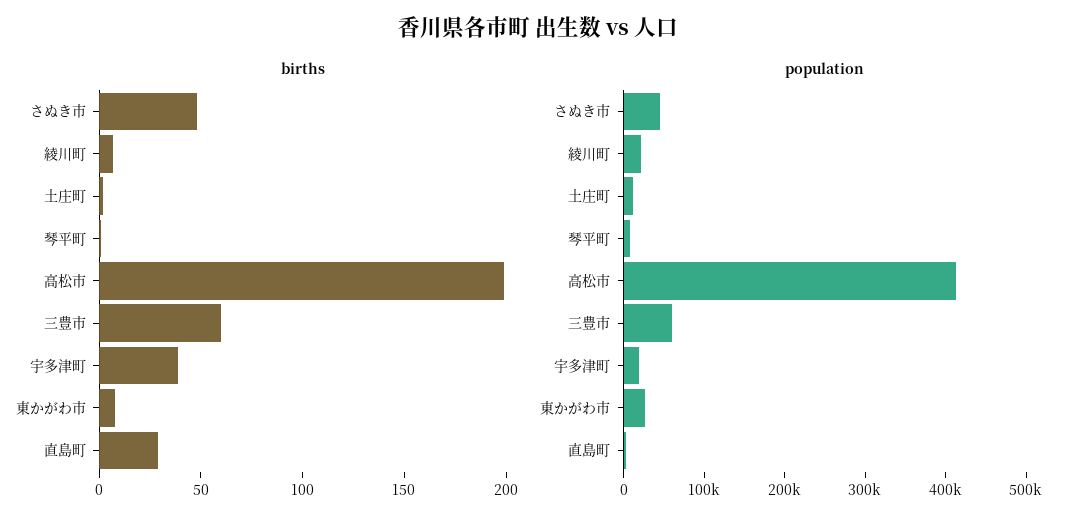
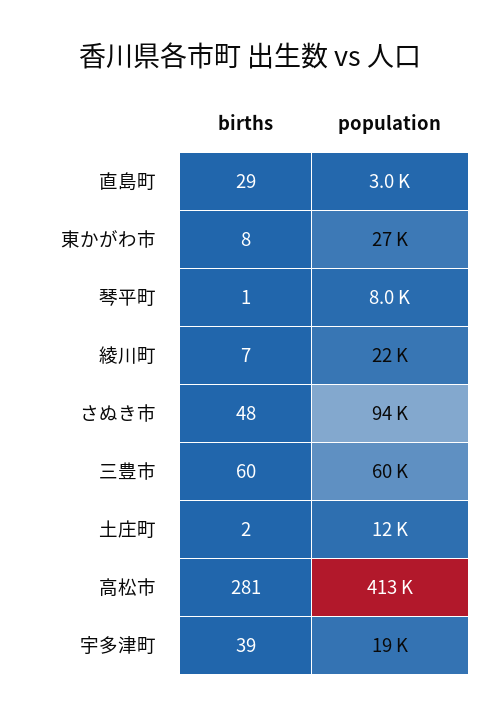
  {
    "births": {
      "さぬき市": 48,
      "綾川町": 7,
      "土庄町": 2,
      "琴平町": 1,
-     "高松市": 200,
+     "高松市": 281,
      "三豊市": 60,
      "宇多津町": 39,
      "東かがわ市": 8,
      "直島町": 29
    },
    "population": {
-     "さぬき市": 40000,
+     "さぬき市": 94000,
      "綾川町": 22000,
      "土庄町": 12000,
      "琴平町": 8000,
      "高松市": 413000,
      "三豊市": 60000,
      "宇多津町": 19000,
      "東かがわ市": 27000,
      "直島町": 3000
    }
  }

